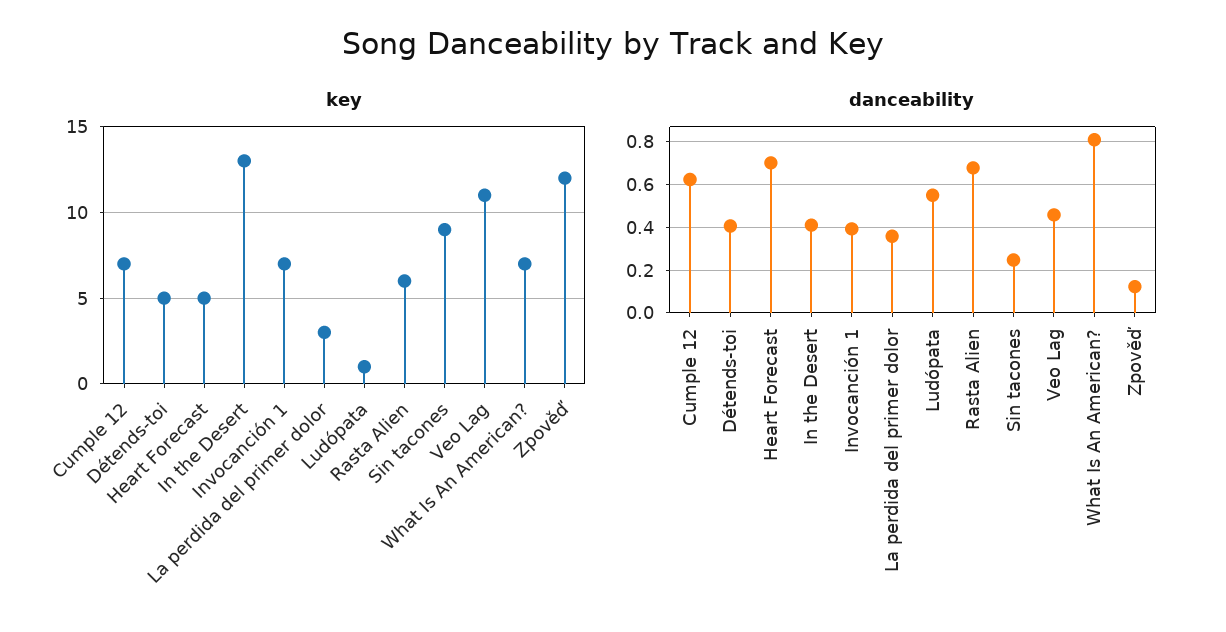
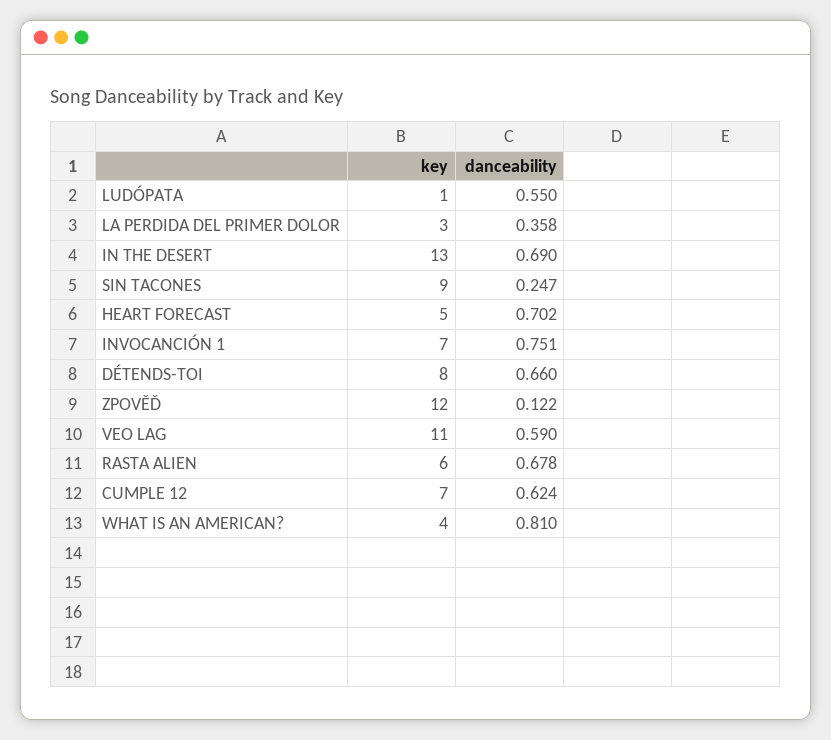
  {
    "key": {
      "Cumple 12": 7,
-     "Détends-toi": 5,
+     "Détends-toi": 8,
      "Heart Forecast": 5,
      "In the Desert": 13,
      "Invocanción 1": 7,
      "La perdida del primer dolor": 3,
      "Ludópata": 1,
      "Rasta Alien": 6,
      "Sin tacones": 9,
      "Veo Lag": 11,
-     "What Is An American?": 7,
+     "What Is An American?": 4,
      "Zpověď": 12
    },
    "danceability": {
      "Cumple 12": 0.624,
-     "Détends-toi": 0.4,
+     "Détends-toi": 0.66,
      "Heart Forecast": 0.702,
-     "In the Desert": 0.4,
+     "In the Desert": 0.69,
-     "Invocanción 1": 0.4,
+     "Invocanción 1": 0.751,
      "La perdida del primer dolor": 0.358,
      "Ludópata": 0.55,
      "Rasta Alien": 0.678,
      "Sin tacones": 0.247,
-     "Veo Lag": 0.45,
+     "Veo Lag": 0.59,
      "What Is An American?": 0.81,
      "Zpověď": 0.122
    }
  }

